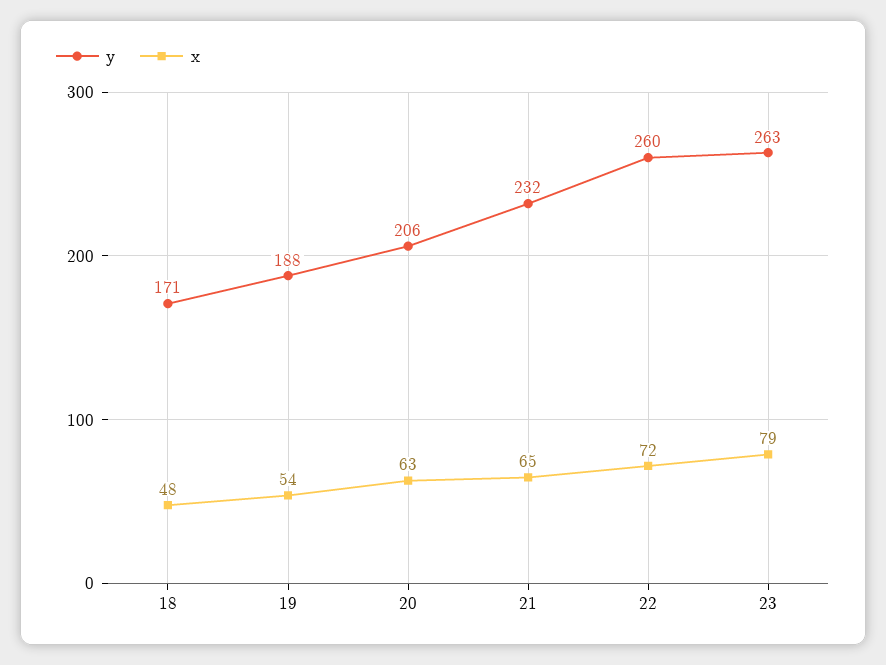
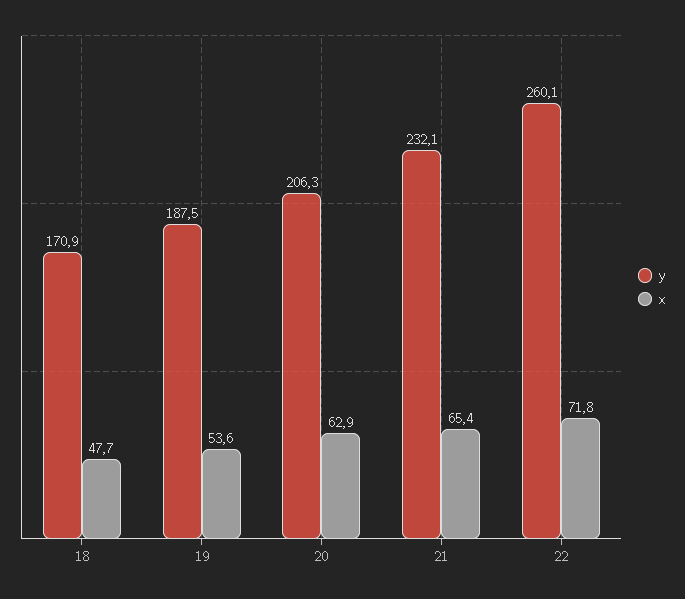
  {
    "y": {
      "18": 170.9,
      "19": 187.5,
      "20": 206.3,
      "21": 232.1,
-     "22": 260.1,
+     "22": 260.1
-     "23": 263
    },
    "x": {
      "18": 47.7,
      "19": 53.6,
      "20": 62.9,
      "21": 65.4,
-     "22": 71.8,
+     "22": 71.8
-     "23": 79
    }
  }

